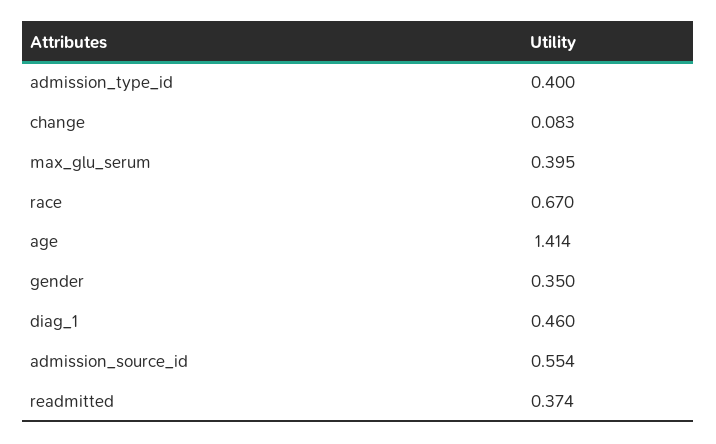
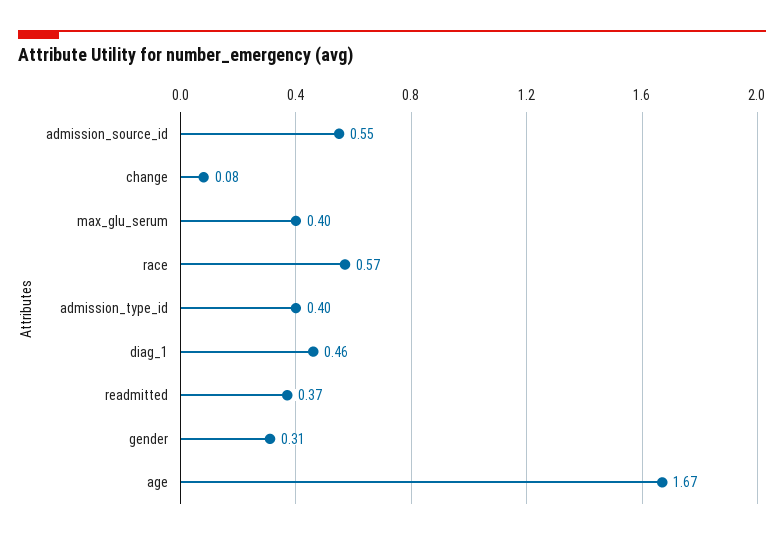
  {
    "admission_type_id": 0.4,
    "change": 0.083,
    "max_glu_serum": 0.395,
-   "race": 0.67,
+   "race": 0.57,
-   "age": 1.414,
+   "age": 1.67,
-   "gender": 0.35,
+   "gender": 0.31,
    "diag_1": 0.46,
    "admission_source_id": 0.554,
    "readmitted": 0.374
  }

